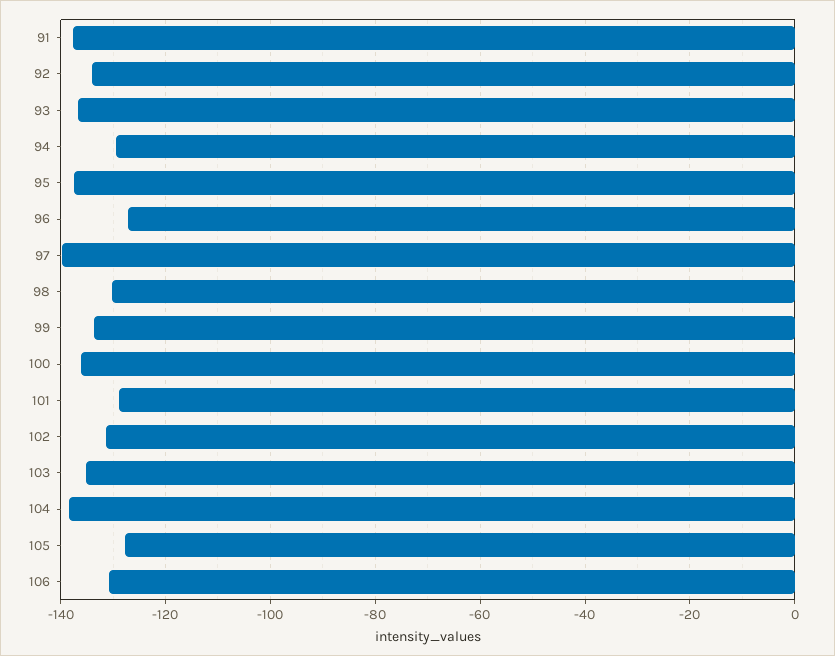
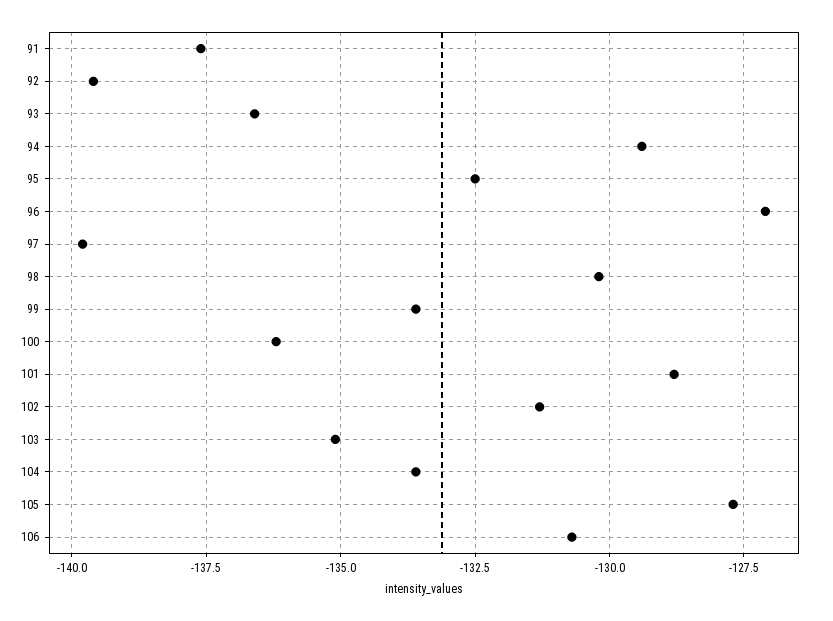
  {
    "91": -137.5,
-   "92": -134,
+   "92": -139.5,
    "93": -136.5,
    "94": -129.5,
-   "95": -138,
+   "95": -132.5,
    "96": -127,
    "97": -140,
    "98": -130,
    "99": -133.5,
    "100": -136,
    "101": -129,
    "102": -131.5,
    "103": -135,
-   "104": -138,
+   "104": -133.5,
    "105": -127.5,
    "106": -130.5
  }

